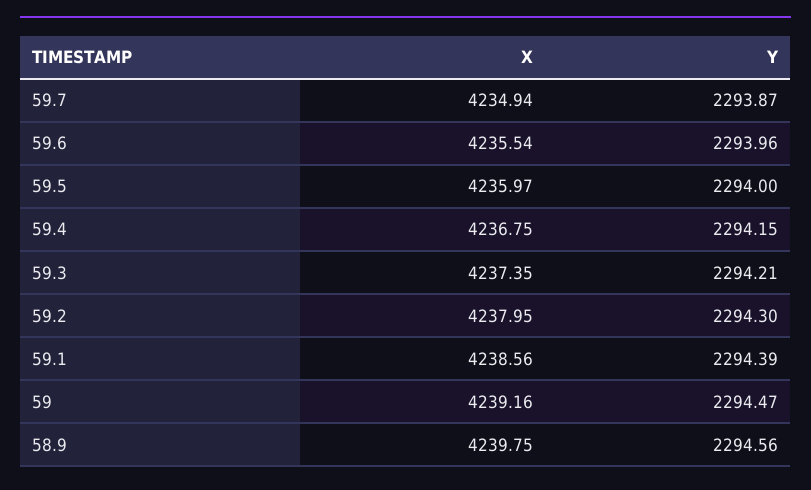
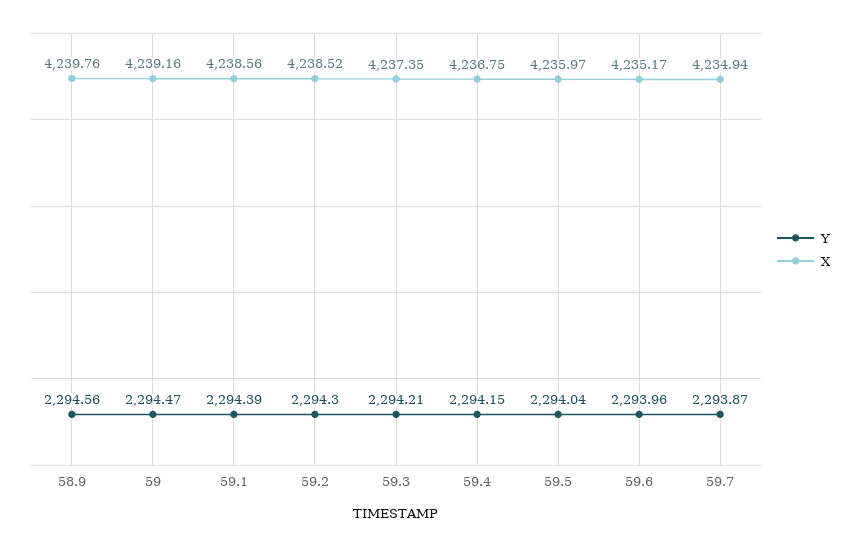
  {
    "X": {
      "59.7": 4234.94,
-     "59.6": 4235.54,
+     "59.6": 4235.17,
      "59.5": 4235.97,
      "59.4": 4236.75,
      "59.3": 4237.35,
-     "59.2": 4237.95,
+     "59.2": 4238.52,
      "59.1": 4238.56,
      "59": 4239.16,
-     "58.9": 4239.75
+     "58.9": 4239.76
    },
    "Y": {
      "59.7": 2293.87,
      "59.6": 2293.96,
-     "59.5": 2294,
+     "59.5": 2294.04,
      "59.4": 2294.15,
      "59.3": 2294.21,
      "59.2": 2294.3,
      "59.1": 2294.39,
      "59": 2294.47,
      "58.9": 2294.56
    }
  }

